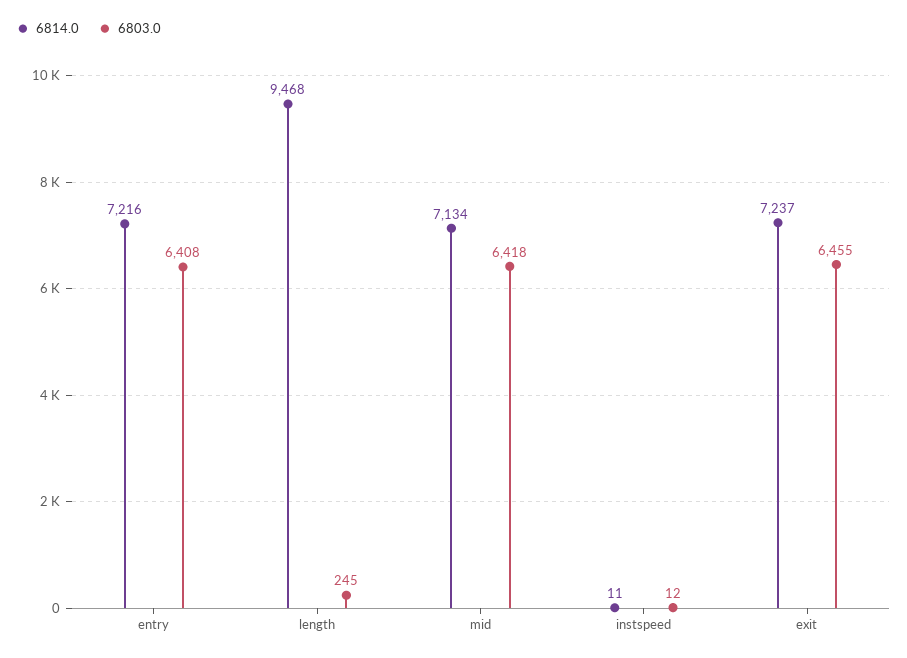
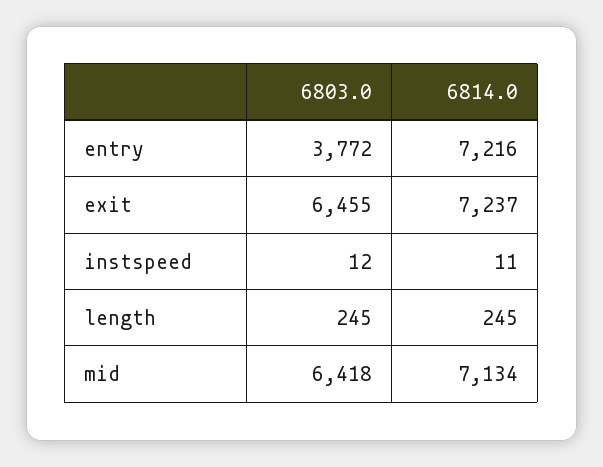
  {
    "6814.0": {
      "entry": 7216,
-     "length": 9468,
+     "length": 245,
      "mid": 7134,
      "instspeed": 11,
      "exit": 7237
    },
    "6803.0": {
-     "entry": 6408,
+     "entry": 3772,
      "length": 245,
      "mid": 6418,
      "instspeed": 12,
      "exit": 6455
    }
  }

